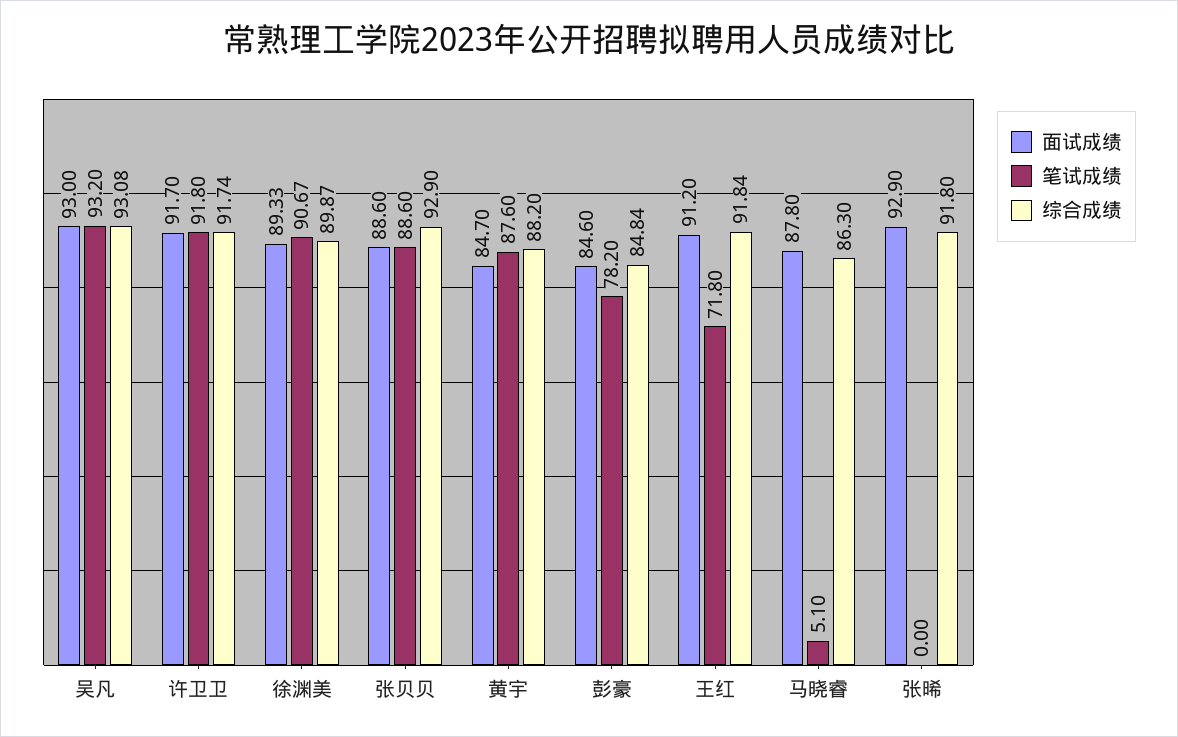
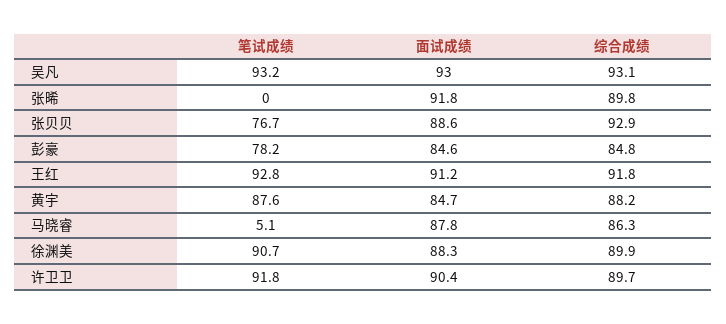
  {
    "面试成绩": {
      "吴凡": 93,
-     "许卫卫": 91.7,
+     "许卫卫": 90.4,
-     "徐渊美": 89.33,
+     "徐渊美": 88.3,
      "张贝贝": 88.6,
      "黄宇": 84.7,
      "彭豪": 84.6,
      "王红": 91.2,
      "马晓睿": 87.8,
-     "张晞": 92.9
+     "张晞": 91.8
    },
    "笔试成绩": {
      "吴凡": 93.2,
      "许卫卫": 91.8,
      "徐渊美": 90.67,
-     "张贝贝": 88.6,
+     "张贝贝": 76.7,
      "黄宇": 87.6,
      "彭豪": 78.2,
-     "王红": 71.8,
+     "王红": 92.8,
      "马晓睿": 5.1,
      "张晞": 0
    },
    "综合成绩": {
      "吴凡": 93.08,
-     "许卫卫": 91.74,
+     "许卫卫": 89.7,
      "徐渊美": 89.87,
      "张贝贝": 92.9,
      "黄宇": 88.2,
      "彭豪": 84.84,
      "王红": 91.84,
      "马晓睿": 86.3,
-     "张晞": 91.8
+     "张晞": 89.8
    }
  }

